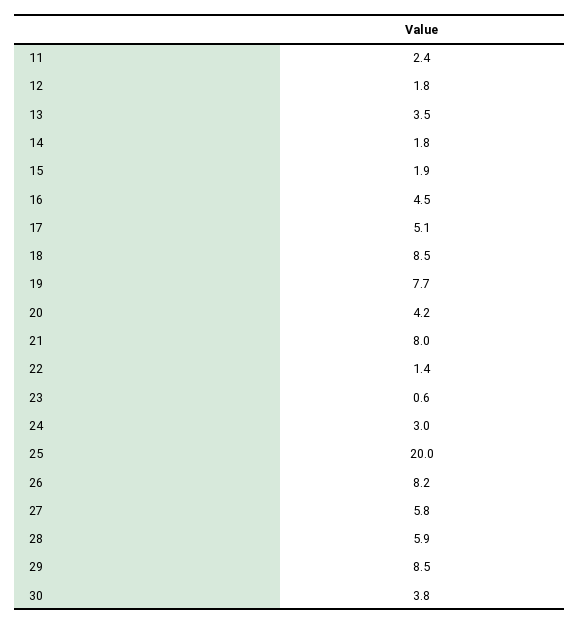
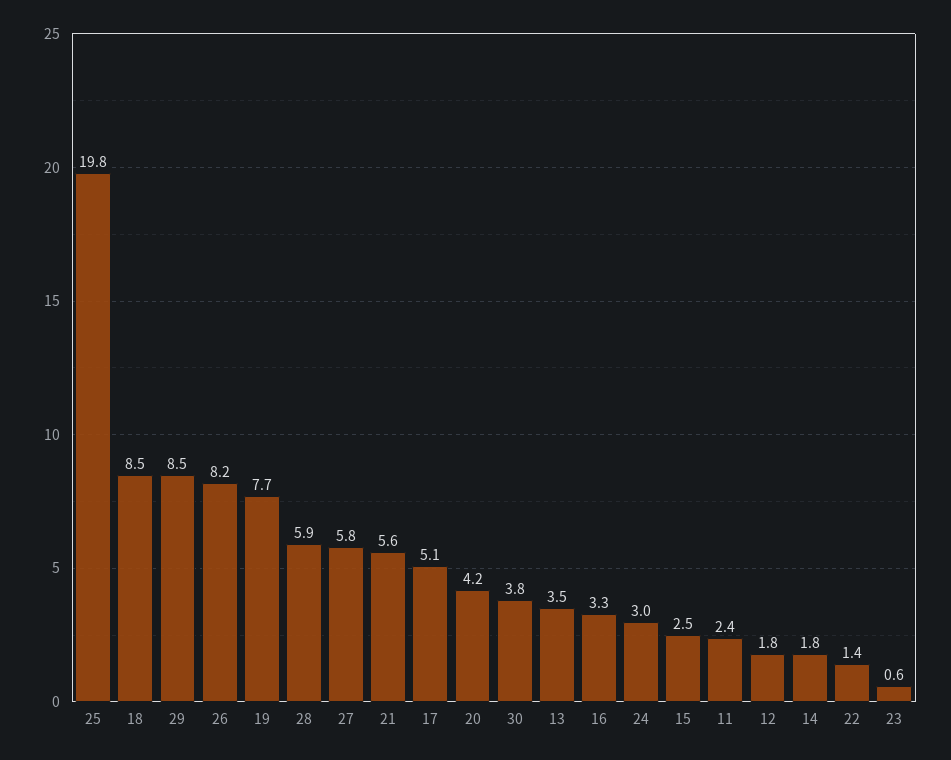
  {
    "11": 2.4,
    "12": 1.8,
    "13": 3.5,
    "14": 1.8,
-   "15": 1.9,
+   "15": 2.5,
-   "16": 4.5,
+   "16": 3.3,
    "17": 5.1,
    "18": 8.5,
    "19": 7.7,
    "20": 4.2,
-   "21": 8,
+   "21": 5.6,
    "22": 1.4,
    "23": 0.6,
    "24": 3,
-   "25": 20,
+   "25": 19.8,
    "26": 8.2,
    "27": 5.8,
    "28": 5.9,
    "29": 8.5,
    "30": 3.8
  }

